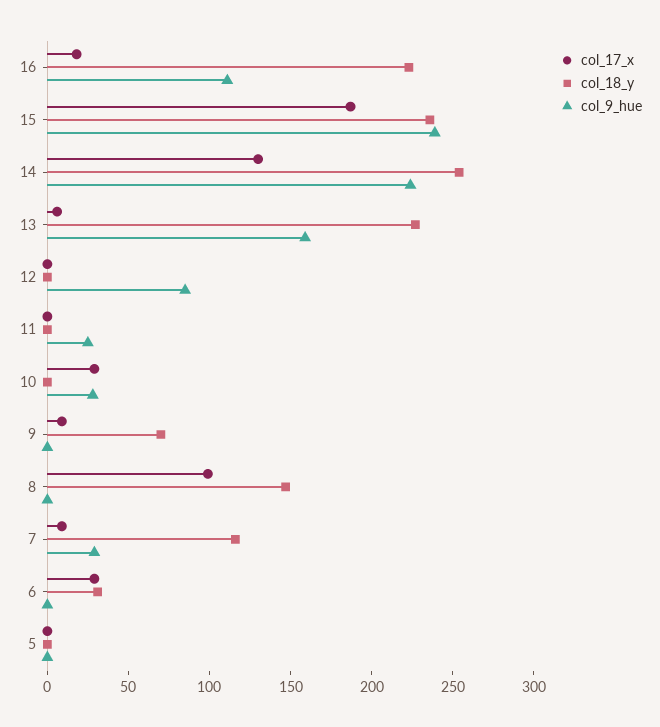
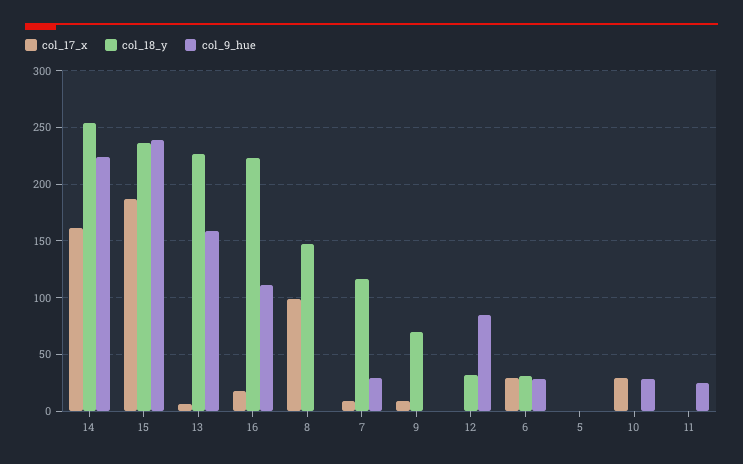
  {
    "col_17_x": {
      "16": 20,
      "15": 190,
-     "14": 130,
+     "14": 160,
      "13": 10,
      "12": 0,
      "11": 0,
      "10": 30,
      "9": 10,
      "8": 100,
      "7": 10,
      "6": 30,
      "5": 0
    },
    "col_18_y": {
      "16": 220,
      "15": 240,
      "14": 250,
      "13": 230,
-     "12": 0,
+     "12": 30,
      "11": 0,
      "10": 0,
      "9": 70,
      "8": 150,
      "7": 120,
      "6": 30,
      "5": 0
    },
    "col_9_hue": {
      "16": 110,
      "15": 240,
      "14": 220,
      "13": 160,
      "12": 90,
      "11": 30,
      "10": 30,
      "9": 0,
      "8": 0,
      "7": 30,
-     "6": 0,
+     "6": 30,
      "5": 0
    }
  }

